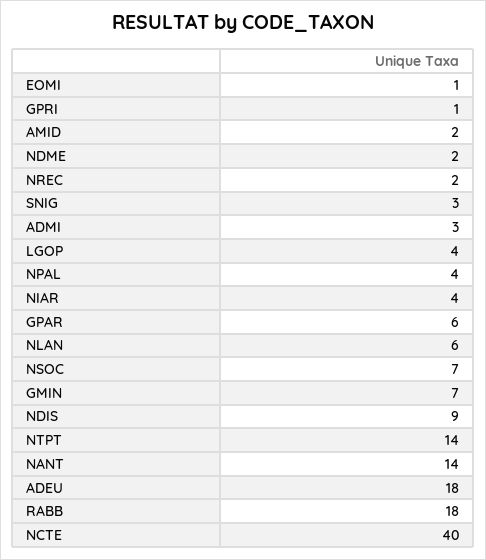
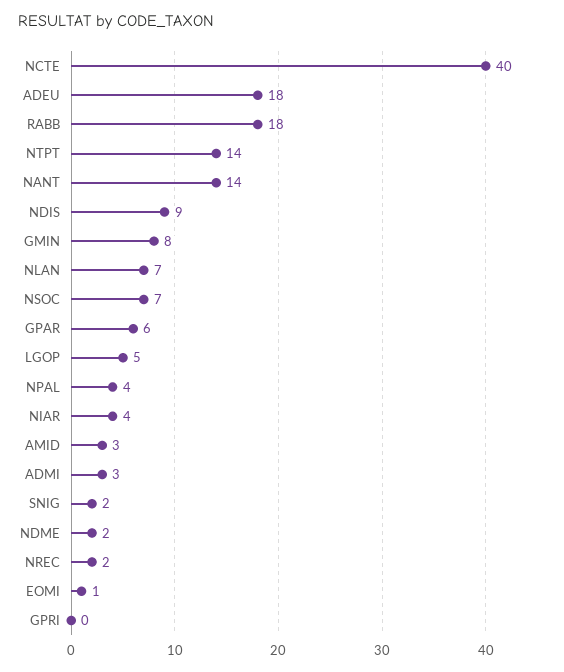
  {
    "EOMI": 1,
-   "GPRI": 1,
+   "GPRI": 0,
-   "AMID": 2,
+   "AMID": 3,
    "NDME": 2,
    "NREC": 2,
-   "SNIG": 3,
+   "SNIG": 2,
    "ADMI": 3,
-   "LGOP": 4,
+   "LGOP": 5,
    "NPAL": 4,
    "NIAR": 4,
    "GPAR": 6,
-   "NLAN": 6,
+   "NLAN": 7,
    "NSOC": 7,
-   "GMIN": 7,
+   "GMIN": 8,
    "NDIS": 9,
    "NTPT": 14,
    "NANT": 14,
    "ADEU": 18,
    "RABB": 18,
    "NCTE": 40
  }

